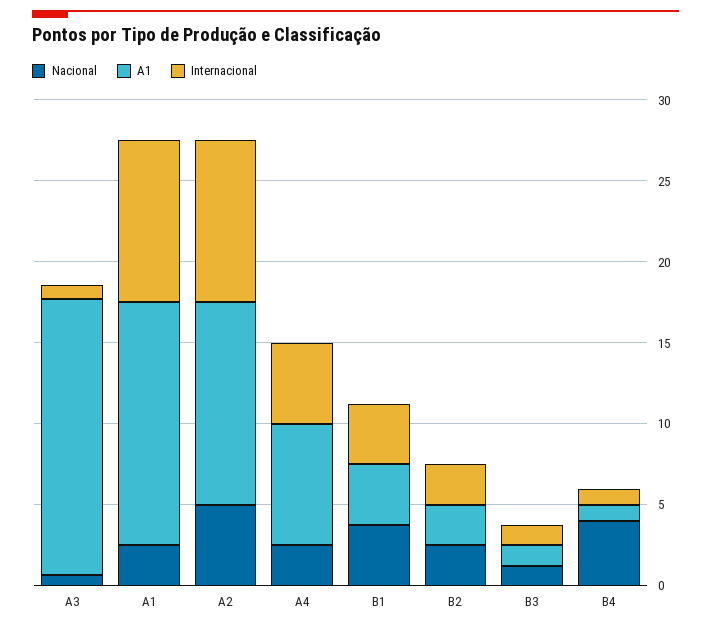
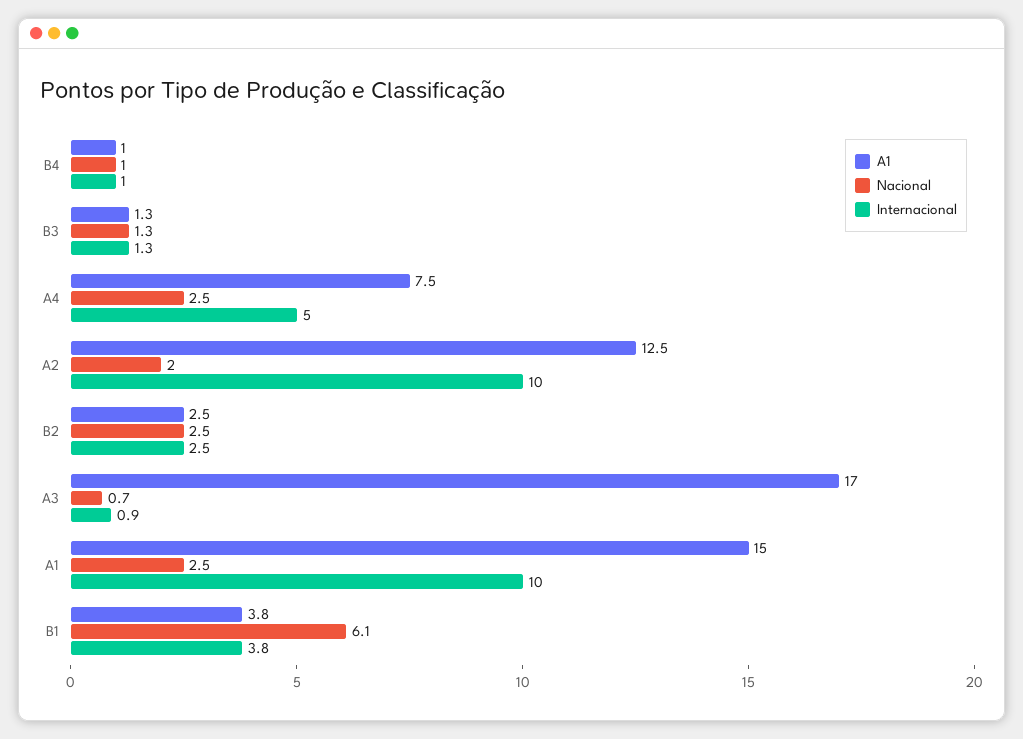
  {
    "Nacional": {
      "A3": 0.7,
      "A1": 2.5,
-     "A2": 5,
+     "A2": 2,
      "A4": 2.5,
-     "B1": 4,
+     "B1": 6.1,
      "B2": 2.5,
      "B3": 1.3,
-     "B4": 4
+     "B4": 1
    },
    "A1": {
      "A3": 17,
      "A1": 15,
      "A2": 12.5,
      "A4": 7.5,
      "B1": 3.8,
      "B2": 2.5,
      "B3": 1.3,
      "B4": 1
    },
    "Internacional": {
      "A3": 0.9,
      "A1": 10,
      "A2": 10,
      "A4": 5,
      "B1": 3.8,
      "B2": 2.5,
      "B3": 1.3,
      "B4": 1
    }
  }

